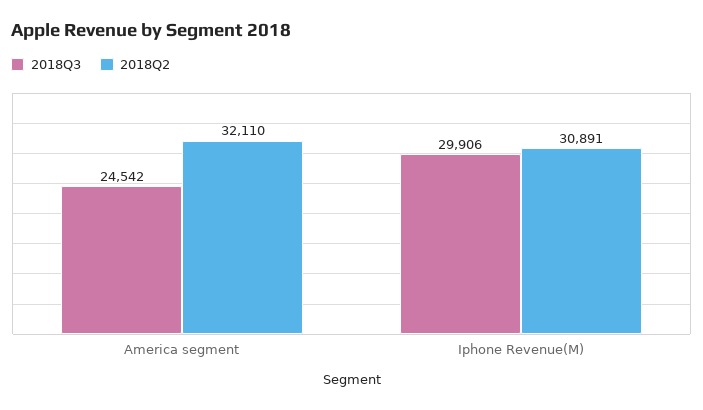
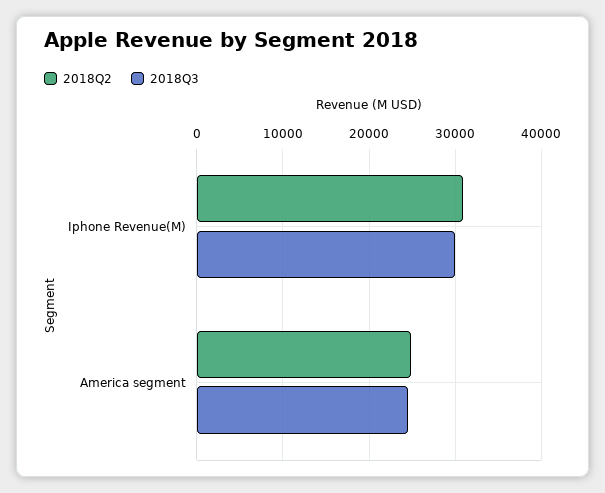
  {
    "2018Q3": {
      "America segment": 24542,
      "Iphone Revenue(M)": 29906
    },
    "2018Q2": {
-     "America segment": 32110,
+     "America segment": 25000,
      "Iphone Revenue(M)": 30891
    }
  }

